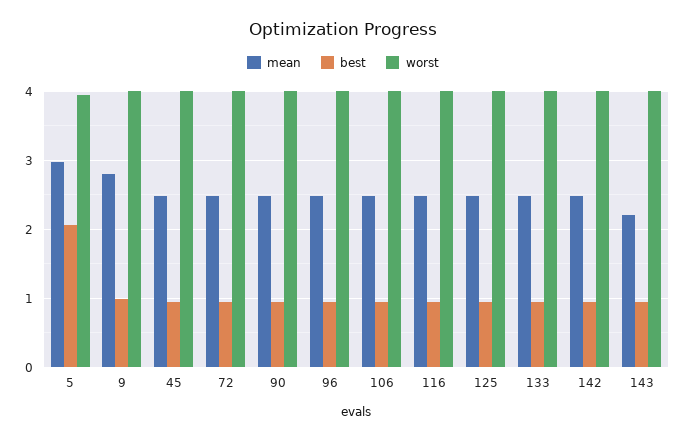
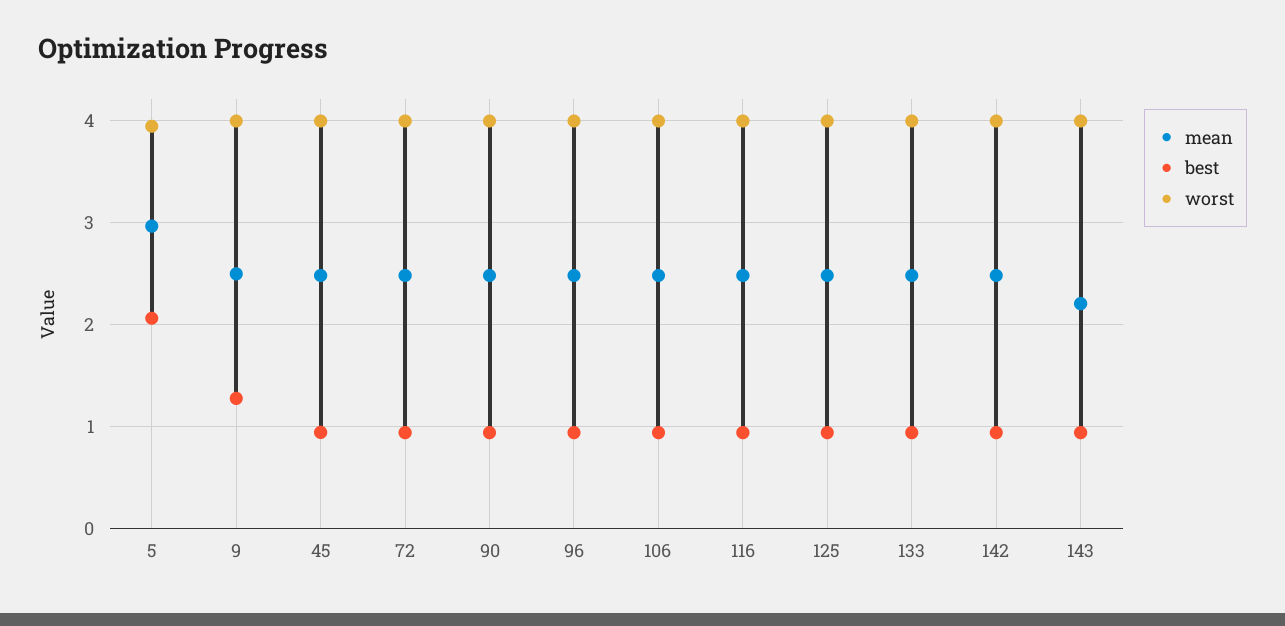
  {
    "mean": {
      "5": 3,
-     "9": 2.8,
+     "9": 2.5,
      "45": 2.5,
      "72": 2.5,
      "90": 2.5,
      "96": 2.5,
      "106": 2.5,
      "116": 2.5,
      "125": 2.5,
      "133": 2.5,
      "142": 2.5,
      "143": 2.2
    },
    "best": {
      "5": 2.1,
-     "9": 1,
+     "9": 1.3,
      "45": 0.9,
      "72": 0.9,
      "90": 0.9,
      "96": 0.9,
      "106": 0.9,
      "116": 0.9,
      "125": 0.9,
      "133": 0.9,
      "142": 0.9,
      "143": 0.9
    },
    "worst": {
      "5": 3.9,
      "9": 4,
      "45": 4,
      "72": 4,
      "90": 4,
      "96": 4,
      "106": 4,
      "116": 4,
      "125": 4,
      "133": 4,
      "142": 4,
      "143": 4
    }
  }

